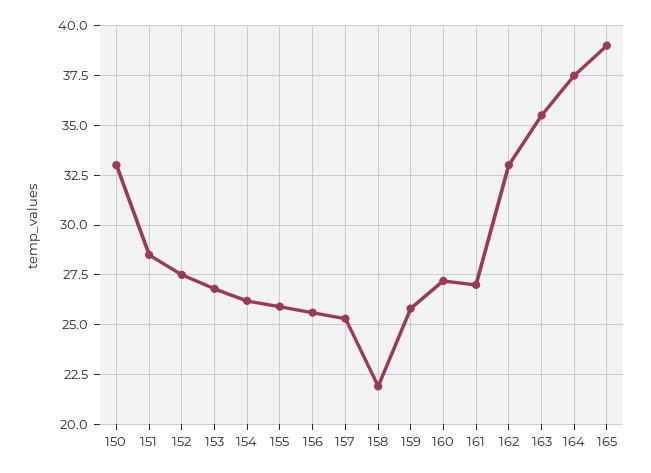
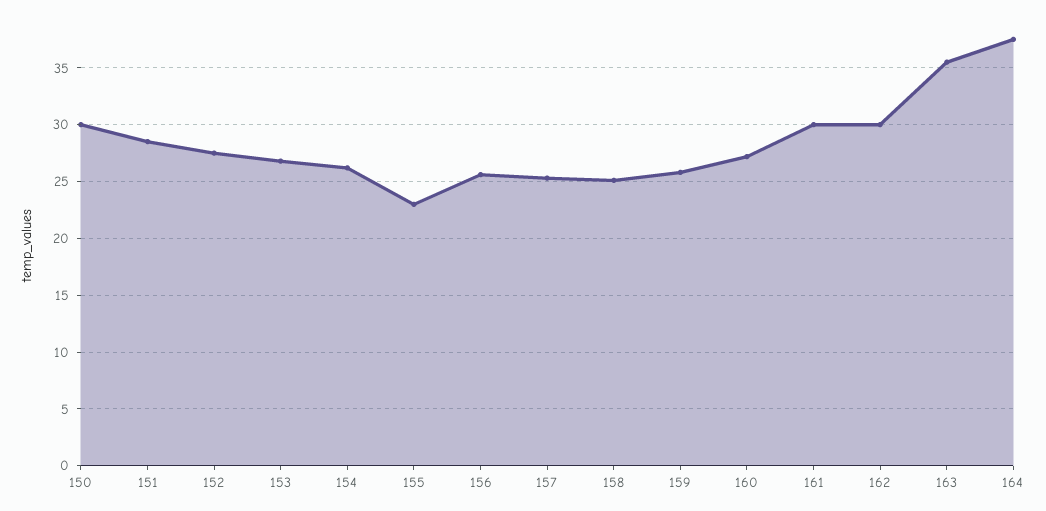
  {
-   "150": 33,
+   "150": 30,
    "151": 28.5,
    "152": 27.5,
    "153": 27,
    "154": 26,
-   "155": 26,
+   "155": 23,
    "156": 25.5,
    "157": 25.5,
-   "158": 22,
+   "158": 25,
    "159": 26,
    "160": 27,
-   "161": 27,
+   "161": 30,
-   "162": 33,
+   "162": 30,
    "163": 35.5,
-   "164": 37.5,
+   "164": 37.5
-   "165": 39
  }

